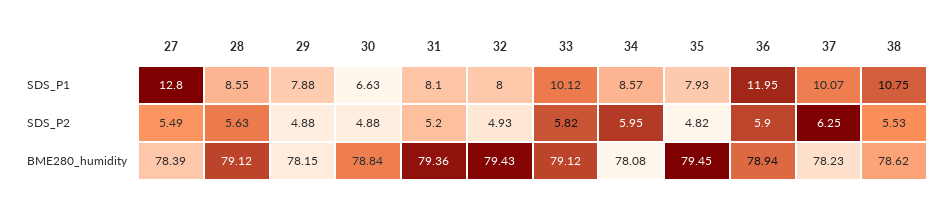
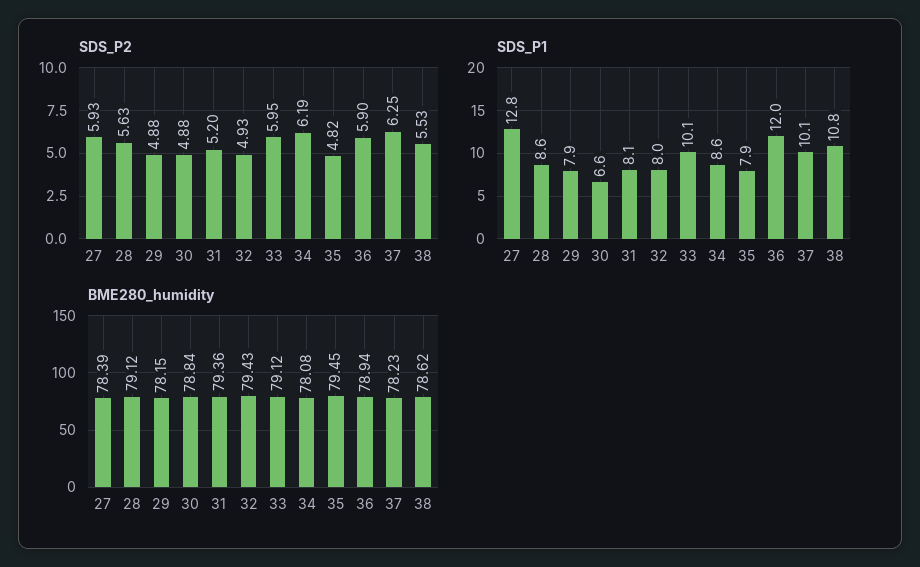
  {
    "SDS_P1": {
      "27": 12.8,
      "28": 8.55,
      "29": 7.88,
      "30": 6.63,
      "31": 8.1,
      "32": 8,
      "33": 10.12,
      "34": 8.57,
      "35": 7.93,
      "36": 11.95,
      "37": 10.07,
      "38": 10.75
    },
    "SDS_P2": {
-     "27": 5.49,
+     "27": 5.93,
      "28": 5.63,
      "29": 4.88,
      "30": 4.88,
      "31": 5.2,
      "32": 4.93,
-     "33": 5.82,
+     "33": 5.95,
-     "34": 5.95,
+     "34": 6.19,
      "35": 4.82,
      "36": 5.9,
      "37": 6.25,
      "38": 5.53
    },
    "BME280_humidity": {
      "27": 78.39,
      "28": 79.12,
      "29": 78.15,
      "30": 78.84,
      "31": 79.36,
      "32": 79.43,
      "33": 79.12,
      "34": 78.08,
      "35": 79.45,
      "36": 78.94,
      "37": 78.23,
      "38": 78.62
    }
  }

